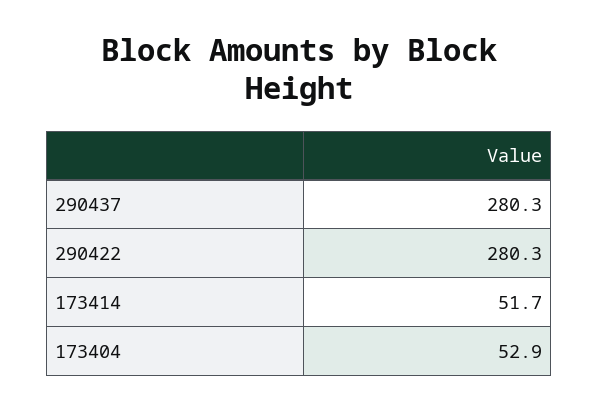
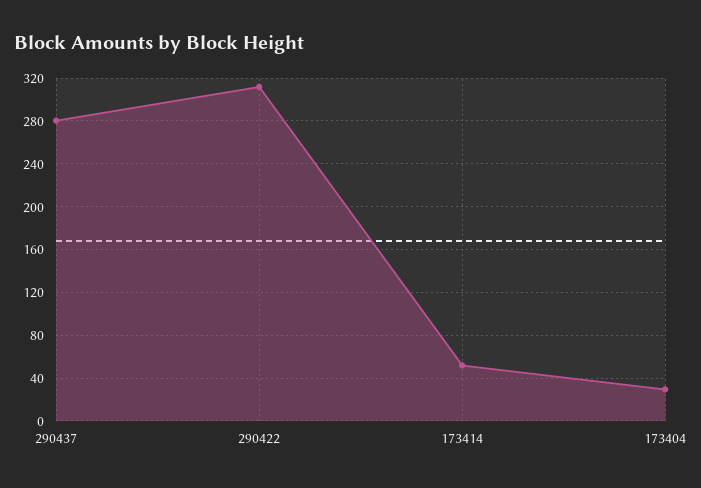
  {
    "290437": 280.3,
-   "290422": 280.3,
+   "290422": 310,
    "173414": 51.7,
-   "173404": 52.9
+   "173404": 30
  }

